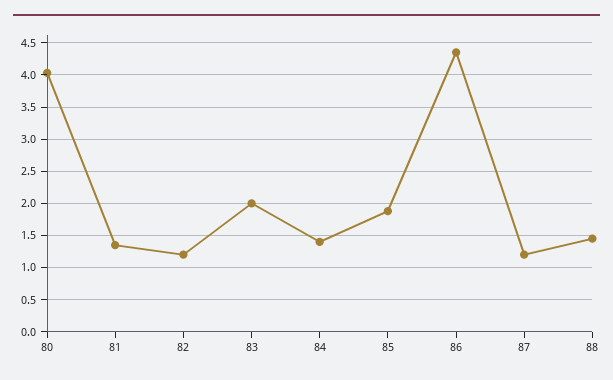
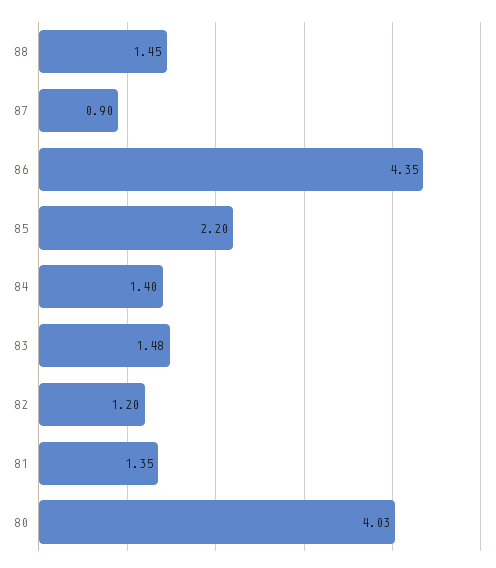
  {
    "80": 4.03,
    "81": 1.35,
    "82": 1.2,
-   "83": 2,
+   "83": 1.48,
    "84": 1.4,
-   "85": 1.9,
+   "85": 2.2,
    "86": 4.35,
-   "87": 1.2,
+   "87": 0.9,
    "88": 1.45
  }

